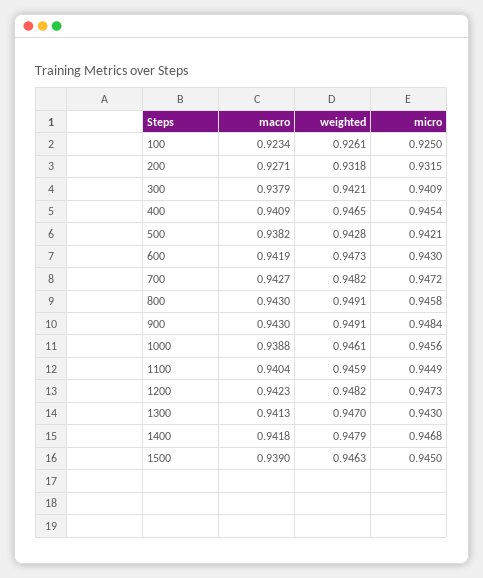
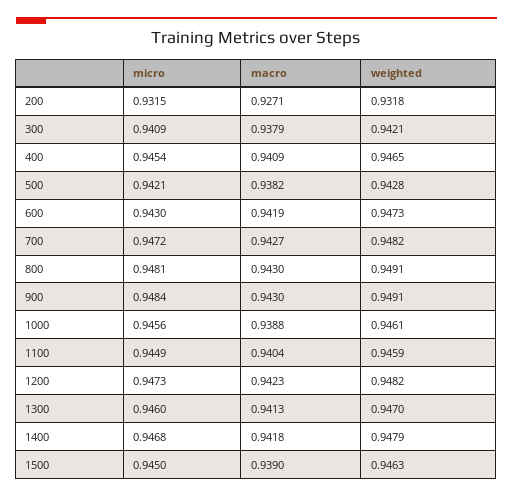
  {
    "macro": {
-     "100": 0.9234,
      "200": 0.9271,
      "300": 0.9379,
      "400": 0.9409,
      "500": 0.9382,
      "600": 0.9419,
      "700": 0.9427,
      "800": 0.943,
      "900": 0.943,
      "1000": 0.9388,
      "1100": 0.9404,
      "1200": 0.9423,
      "1300": 0.9413,
      "1400": 0.9418,
      "1500": 0.939
    },
    "weighted": {
-     "100": 0.9261,
      "200": 0.9318,
      "300": 0.9421,
      "400": 0.9465,
      "500": 0.9428,
      "600": 0.9473,
      "700": 0.9482,
      "800": 0.9491,
      "900": 0.9491,
      "1000": 0.9461,
      "1100": 0.9459,
      "1200": 0.9482,
      "1300": 0.947,
      "1400": 0.9479,
      "1500": 0.9463
    },
    "micro": {
-     "100": 0.925,
      "200": 0.9315,
      "300": 0.9409,
      "400": 0.9454,
      "500": 0.9421,
      "600": 0.943,
      "700": 0.9472,
-     "800": 0.9458,
+     "800": 0.9481,
      "900": 0.9484,
      "1000": 0.9456,
      "1100": 0.9449,
      "1200": 0.9473,
-     "1300": 0.943,
+     "1300": 0.946,
      "1400": 0.9468,
      "1500": 0.945
    }
  }

